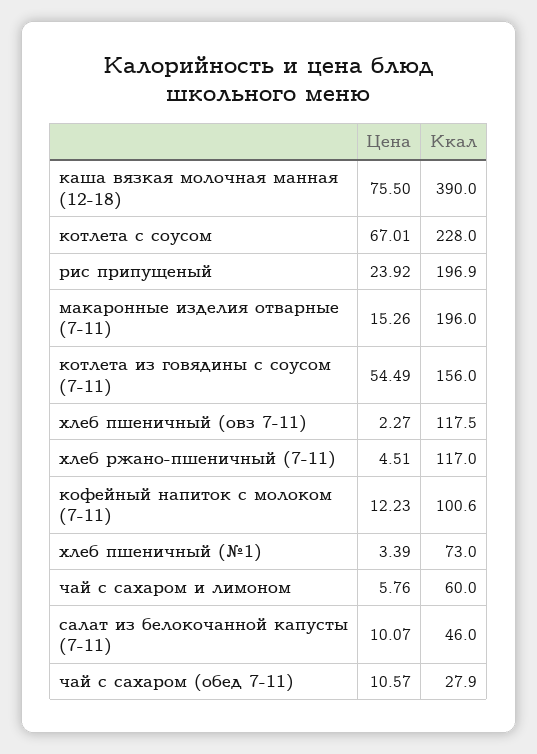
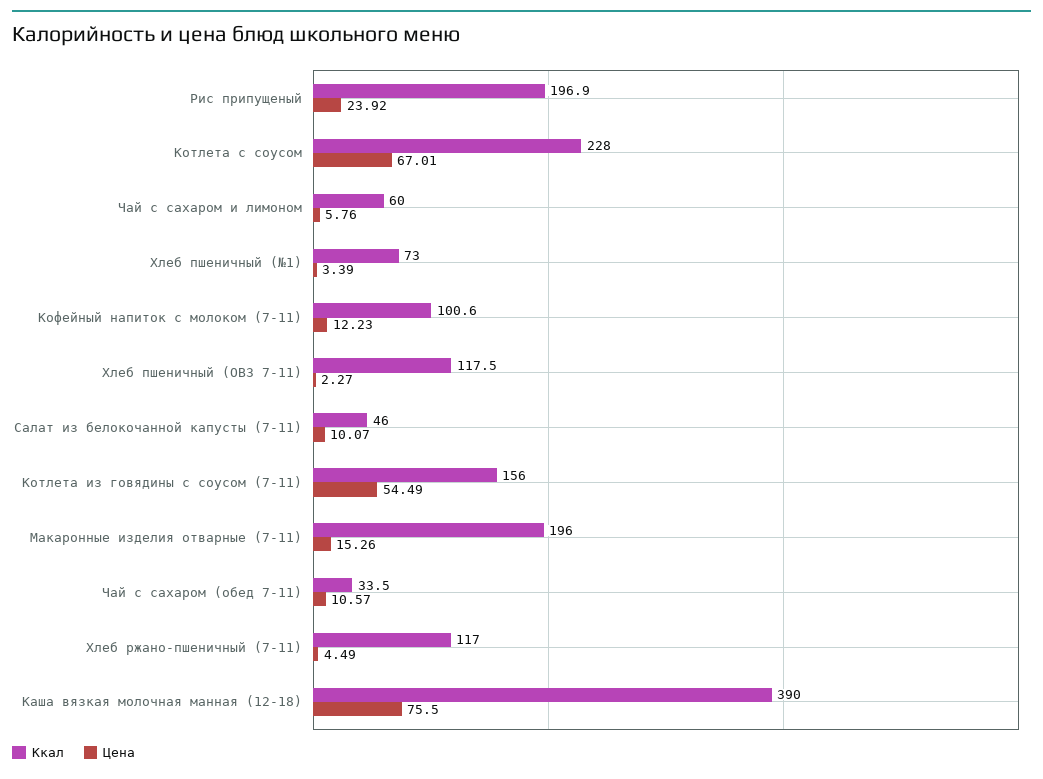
  {
    "Цена": {
      "каша вязкая молочная манная (12-18)": 75.5,
      "котлета с соусом": 67.01,
      "рис припущеный": 23.92,
      "макаронные изделия отварные (7-11)": 15.26,
      "котлета из говядины с соусом (7-11)": 54.49,
      "хлеб пшеничный (овз 7-11)": 2.27,
-     "хлеб ржано-пшеничный (7-11)": 4.51,
+     "хлеб ржано-пшеничный (7-11)": 4.49,
      "кофейный напиток с молоком (7-11)": 12.23,
      "хлеб пшеничный (№1)": 3.39,
      "чай с сахаром и лимоном": 5.76,
      "салат из белокочанной капусты (7-11)": 10.07,
      "чай с сахаром (обед 7-11)": 10.57
    },
    "Ккал": {
      "каша вязкая молочная манная (12-18)": 390,
      "котлета с соусом": 228,
      "рис припущеный": 196.9,
      "макаронные изделия отварные (7-11)": 196,
      "котлета из говядины с соусом (7-11)": 156,
      "хлеб пшеничный (овз 7-11)": 117.5,
      "хлеб ржано-пшеничный (7-11)": 117,
      "кофейный напиток с молоком (7-11)": 100.6,
      "хлеб пшеничный (№1)": 73,
      "чай с сахаром и лимоном": 60,
      "салат из белокочанной капусты (7-11)": 46,
-     "чай с сахаром (обед 7-11)": 27.9
+     "чай с сахаром (обед 7-11)": 33.5
    }
  }

